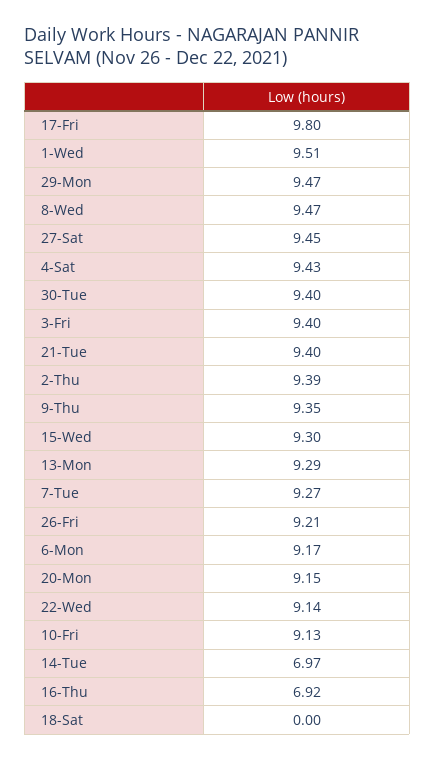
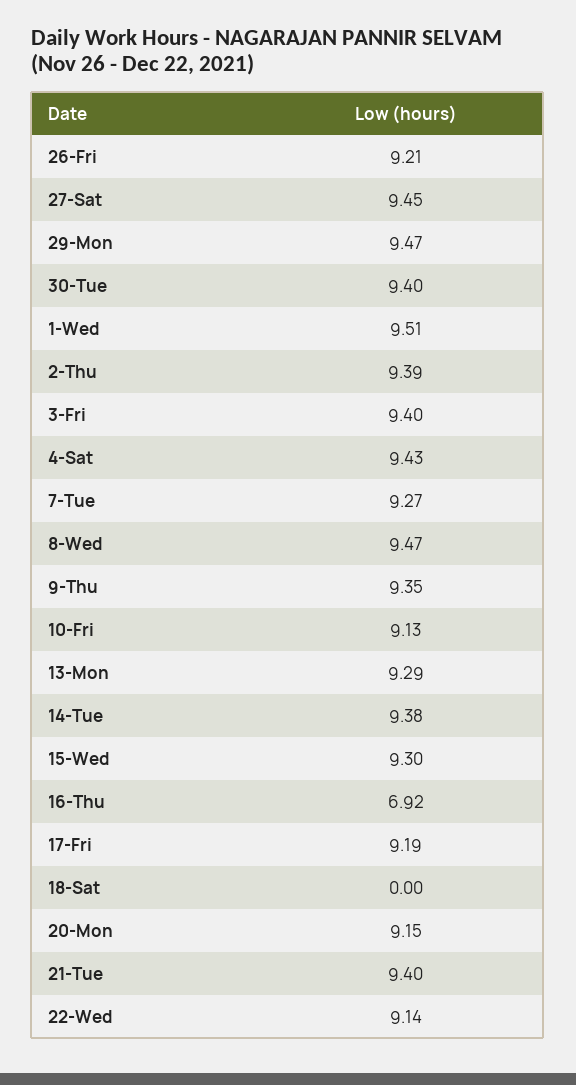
  {
-   "17-Fri": 9.8,
+   "17-Fri": 9.19,
    "1-Wed": 9.51,
    "29-Mon": 9.47,
    "8-Wed": 9.47,
    "27-Sat": 9.45,
    "4-Sat": 9.43,
    "30-Tue": 9.4,
    "3-Fri": 9.4,
    "21-Tue": 9.4,
    "2-Thu": 9.39,
    "9-Thu": 9.35,
    "15-Wed": 9.3,
    "13-Mon": 9.29,
    "7-Tue": 9.27,
    "26-Fri": 9.21,
-   "6-Mon": 9.17,
    "20-Mon": 9.15,
    "22-Wed": 9.14,
    "10-Fri": 9.13,
-   "14-Tue": 6.97,
+   "14-Tue": 9.38,
    "16-Thu": 6.92,
    "18-Sat": 0
  }

